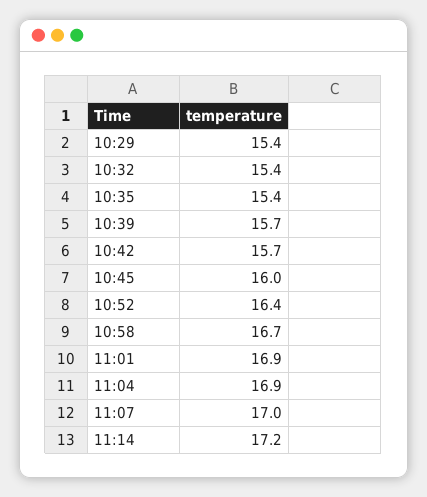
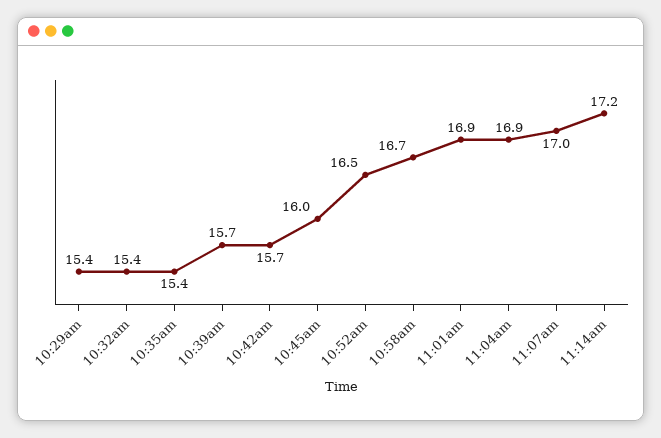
  {
    "10:29": 15.4,
    "10:32": 15.4,
    "10:35": 15.4,
    "10:39": 15.7,
    "10:42": 15.7,
    "10:45": 16,
-   "10:52": 16.4,
+   "10:52": 16.5,
    "10:58": 16.7,
    "11:01": 16.9,
    "11:04": 16.9,
    "11:07": 17,
    "11:14": 17.2
  }

